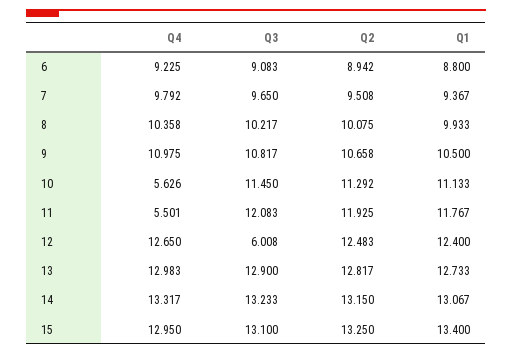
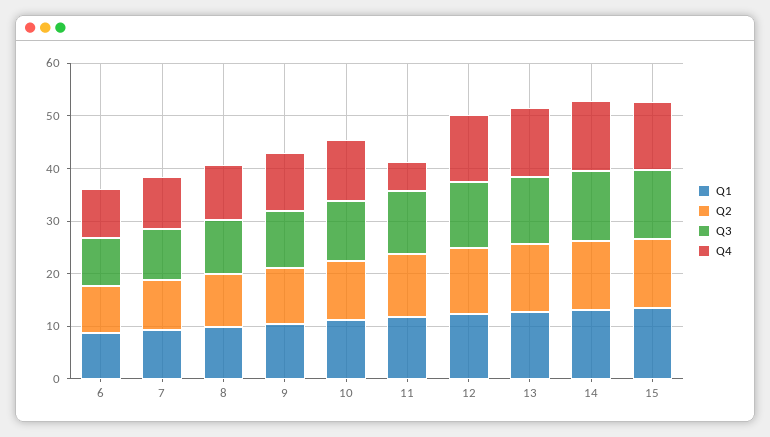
  {
    "Q4": {
      "6": 9.225,
      "7": 9.792,
      "8": 10.358,
      "9": 10.975,
-     "10": 5.626,
+     "10": 12,
      "11": 5.501,
      "12": 12.65,
      "13": 12.983,
      "14": 13.317,
      "15": 12.95
    },
    "Q3": {
      "6": 9.083,
      "7": 9.65,
      "8": 10.217,
      "9": 10.817,
      "10": 11.45,
      "11": 12.083,
-     "12": 6.008,
+     "12": 12,
      "13": 12.9,
      "14": 13.233,
      "15": 13.1
    },
    "Q2": {
      "6": 8.942,
      "7": 9.508,
      "8": 10.075,
      "9": 10.658,
      "10": 11.292,
      "11": 11.925,
      "12": 12.483,
      "13": 12.817,
      "14": 13.15,
      "15": 13.25
    },
    "Q1": {
      "6": 8.8,
      "7": 9.367,
      "8": 9.933,
      "9": 10.5,
      "10": 11.133,
      "11": 11.767,
      "12": 12.4,
      "13": 12.733,
      "14": 13.067,
      "15": 13.4
    }
  }

